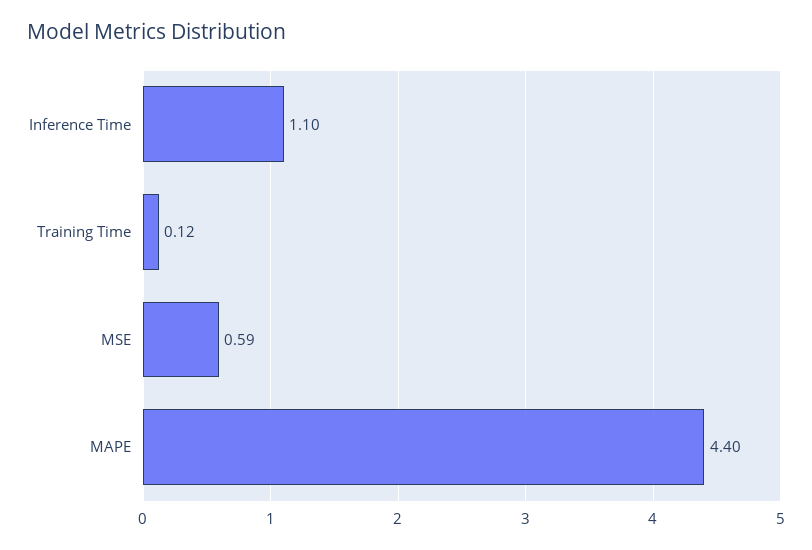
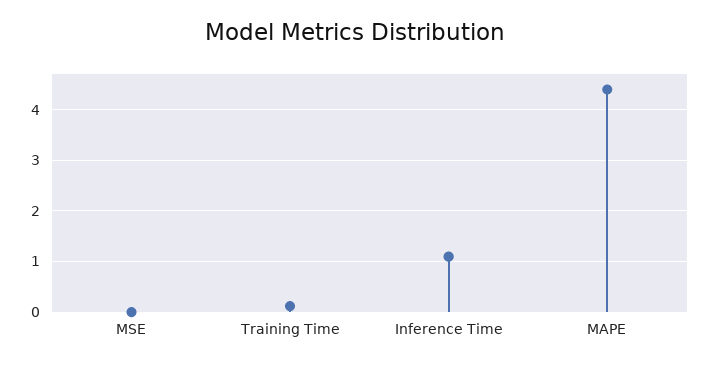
  {
    "Inference Time": 1.1,
    "Training Time": 0.12,
-   "MSE": 0.59,
+   "MSE": 0,
    "MAPE": 4.4
  }

